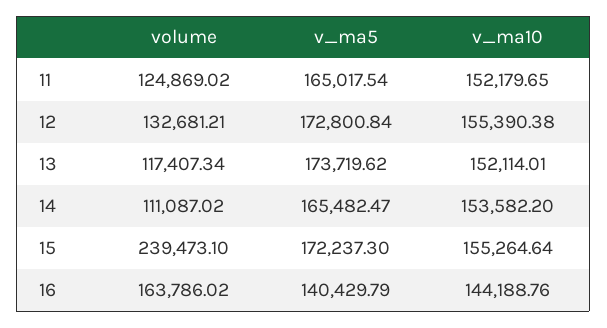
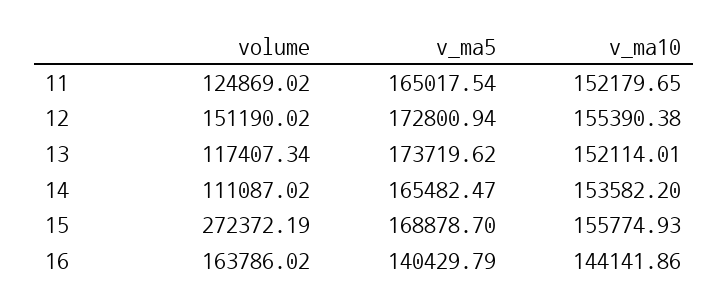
  {
    "volume": {
      "11": 124869.02,
-     "12": 132681.21,
+     "12": 151190.02,
      "13": 117407.34,
      "14": 111087.02,
-     "15": 239473.1,
+     "15": 272372.19,
      "16": 163786.02
    },
    "v_ma5": {
      "11": 165017.54,
-     "12": 172800.84,
+     "12": 172800.94,
      "13": 173719.62,
      "14": 165482.47,
-     "15": 172237.3,
+     "15": 168878.7,
      "16": 140429.79
    },
    "v_ma10": {
      "11": 152179.65,
      "12": 155390.38,
      "13": 152114.01,
      "14": 153582.2,
-     "15": 155264.64,
+     "15": 155774.93,
-     "16": 144188.76
+     "16": 144141.86
    }
  }

